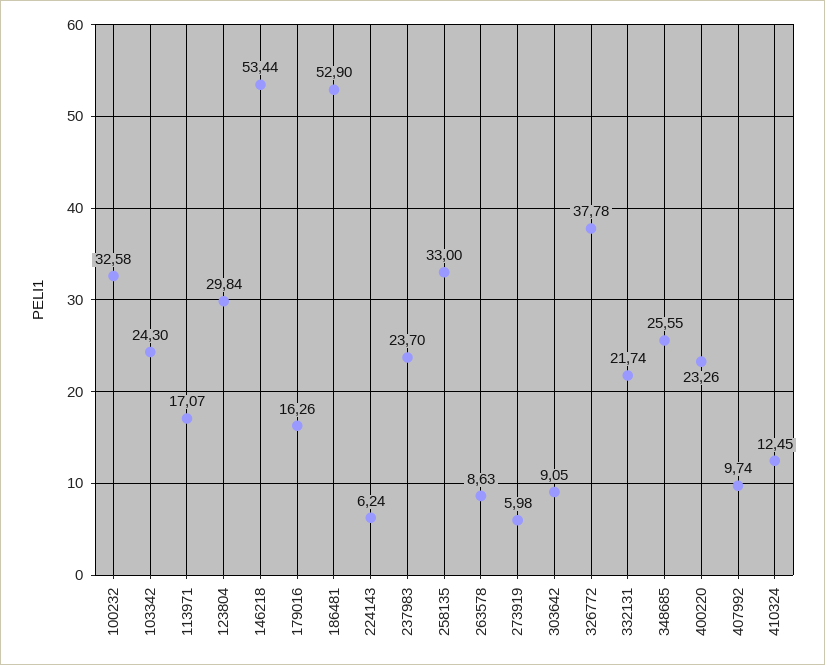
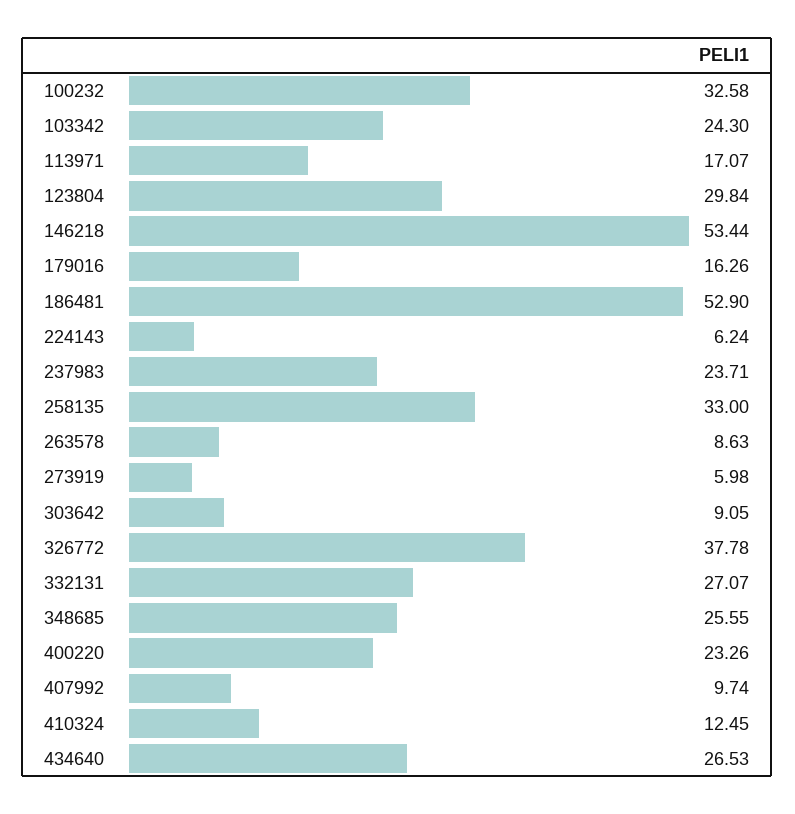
  {
    "100232": 32.58,
    "103342": 24.3,
    "113971": 17.07,
    "123804": 29.84,
    "146218": 53.44,
    "179016": 16.26,
    "186481": 52.9,
    "224143": 6.24,
-   "237983": 23.7,
+   "237983": 23.71,
    "258135": 33,
    "263578": 8.63,
    "273919": 5.98,
    "303642": 9.05,
    "326772": 37.78,
-   "332131": 21.74,
+   "332131": 27.07,
    "348685": 25.55,
    "400220": 23.26,
    "407992": 9.74,
-   "410324": 12.45
+   "410324": 12.45,
+   "434640": 26.53
  }

